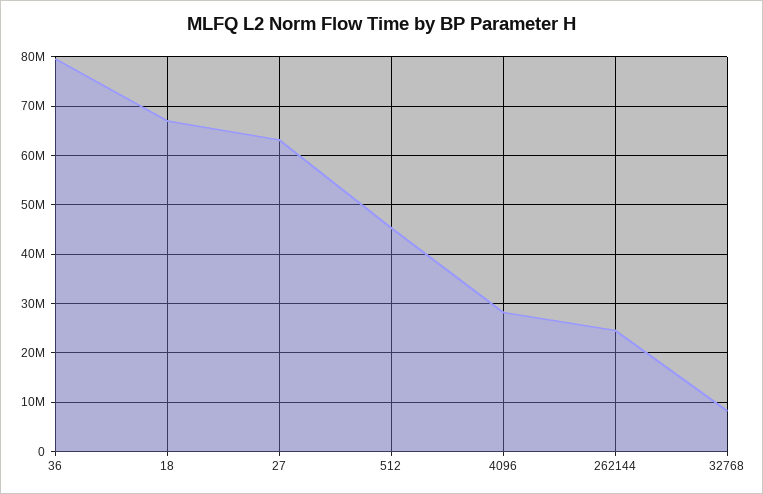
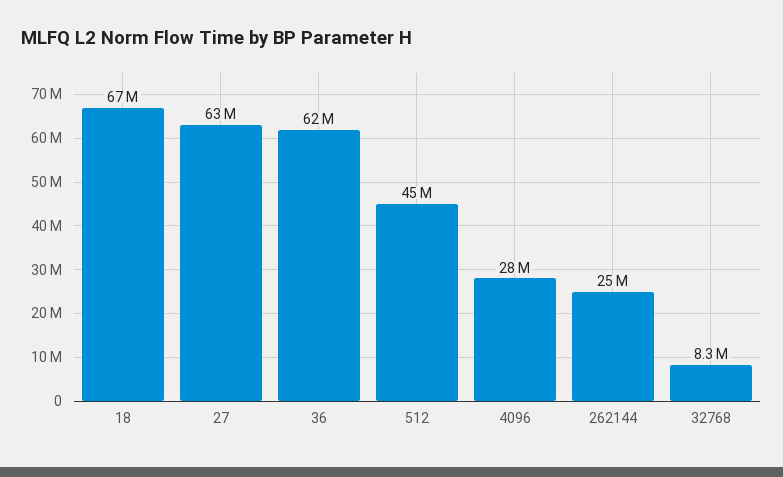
  {
-   "36": 80000000,
+   "36": 62000000,
    "18": 67000000,
    "27": 63000000,
    "512": 45000000,
    "4096": 28000000,
    "262144": 25000000,
    "32768": 8300000
  }

